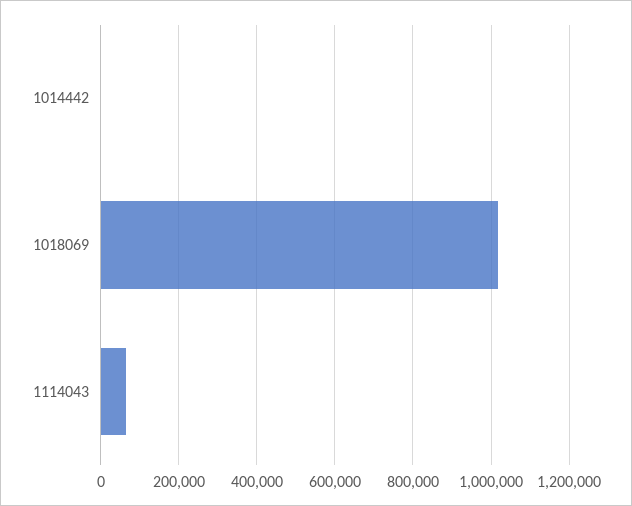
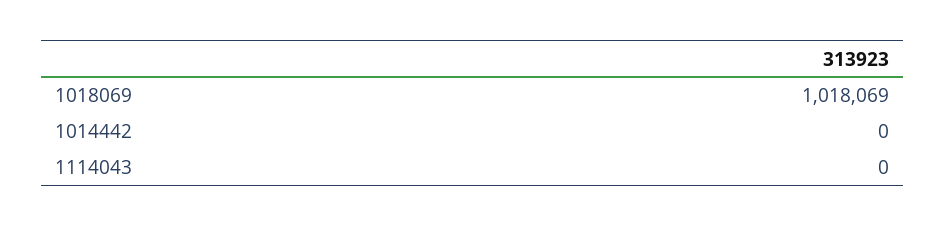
  {
    "1014442": 0,
    "1018069": 1018069,
-   "1114043": 60000
+   "1114043": 0
  }

